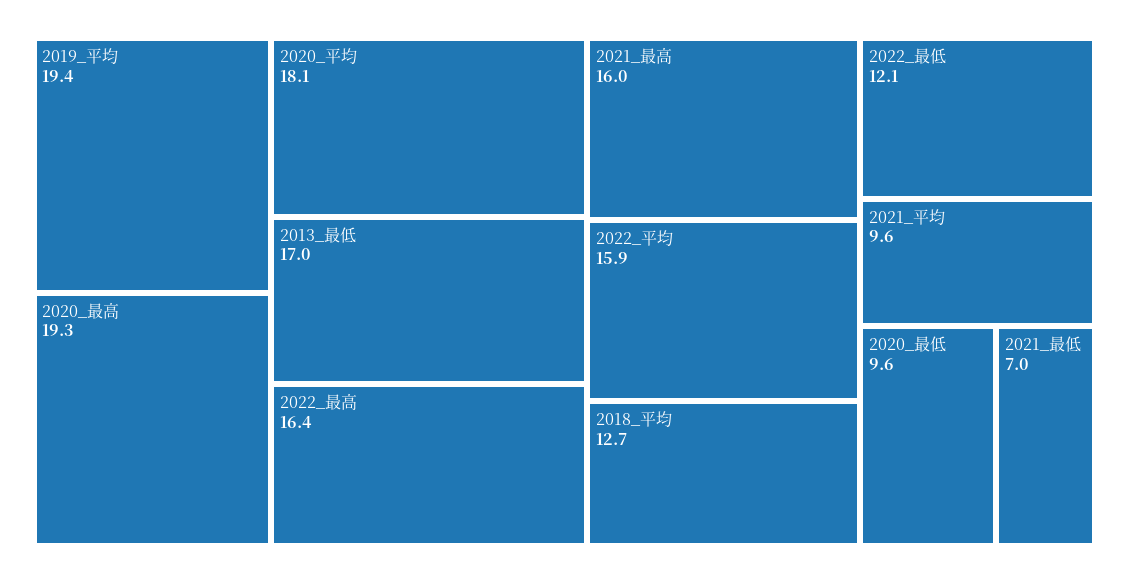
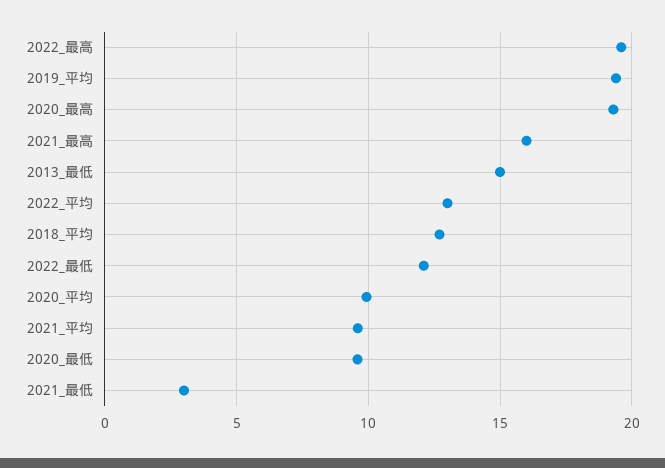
  {
    "2019_平均": 19.4,
    "2020_最高": 19.3,
-   "2020_平均": 18.1,
+   "2020_平均": 10,
-   "2013_最低": 17,
+   "2013_最低": 15,
-   "2022_最高": 16.4,
+   "2022_最高": 19.5,
    "2021_最高": 16,
-   "2022_平均": 15.9,
+   "2022_平均": 13,
    "2018_平均": 12.7,
    "2022_最低": 12.1,
    "2021_平均": 9.6,
    "2020_最低": 9.6,
-   "2021_最低": 7
+   "2021_最低": 3
  }

